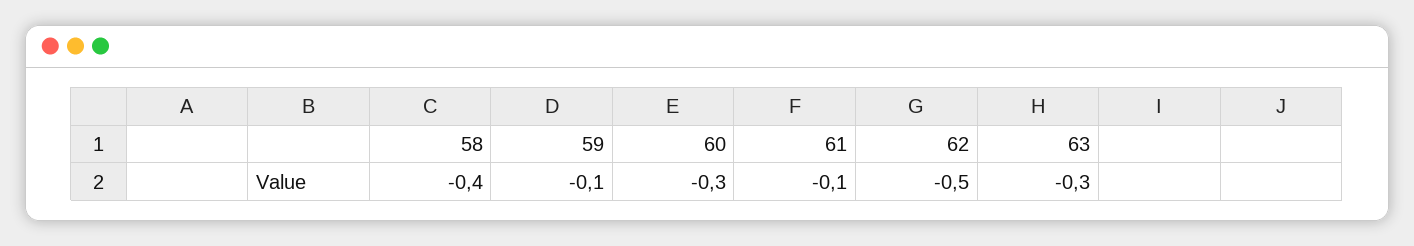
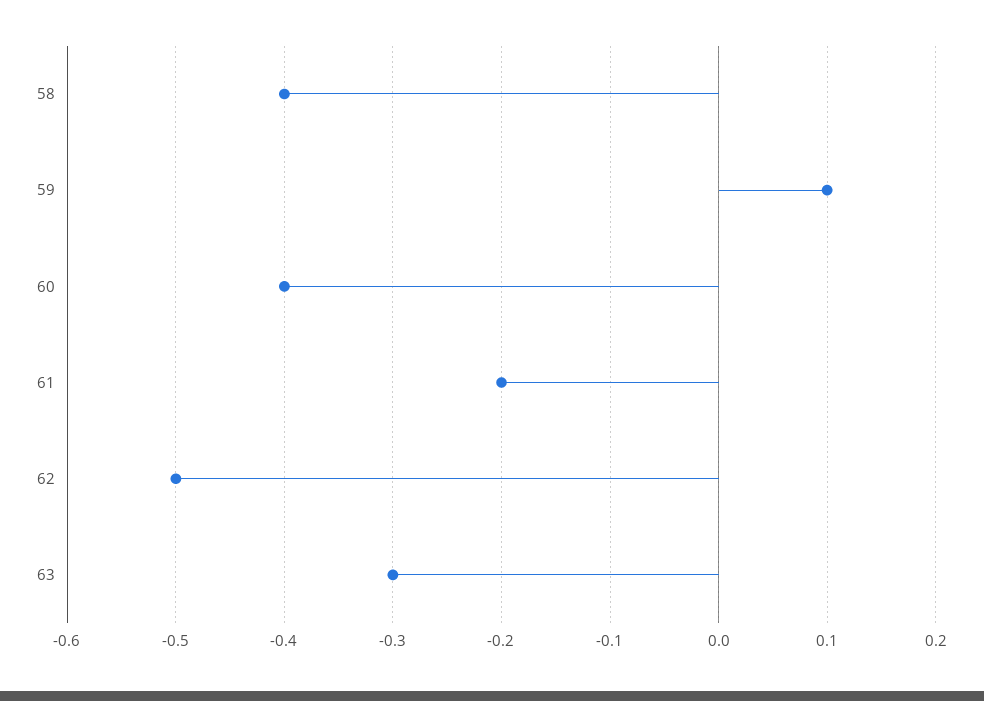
  {
    "58": -0.4,
-   "59": -0.1,
+   "59": 0.1,
-   "60": -0.3,
+   "60": -0.4,
-   "61": -0.1,
+   "61": -0.2,
    "62": -0.5,
    "63": -0.3
  }

